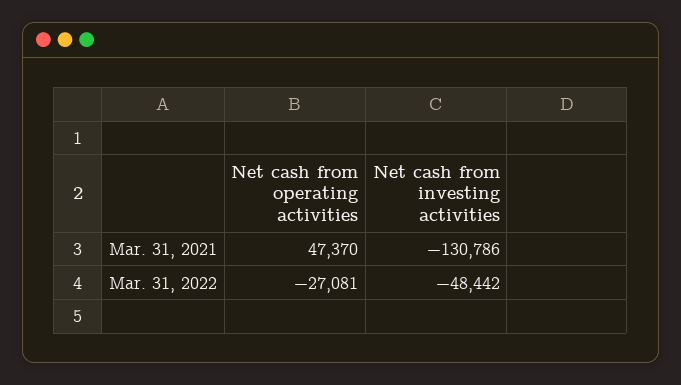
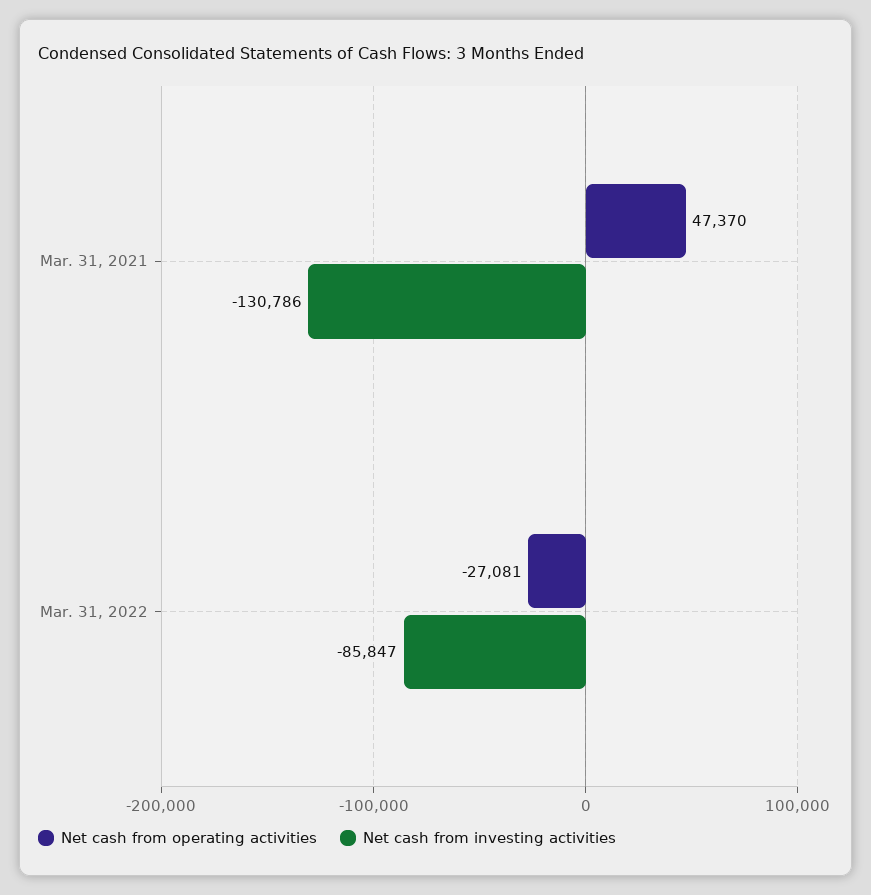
  {
    "Net cash from operating activities": {
      "Mar. 31, 2021": 47370,
      "Mar. 31, 2022": -27081
    },
    "Net cash from investing activities": {
      "Mar. 31, 2021": -130786,
-     "Mar. 31, 2022": -48442
+     "Mar. 31, 2022": -85847
    }
  }

